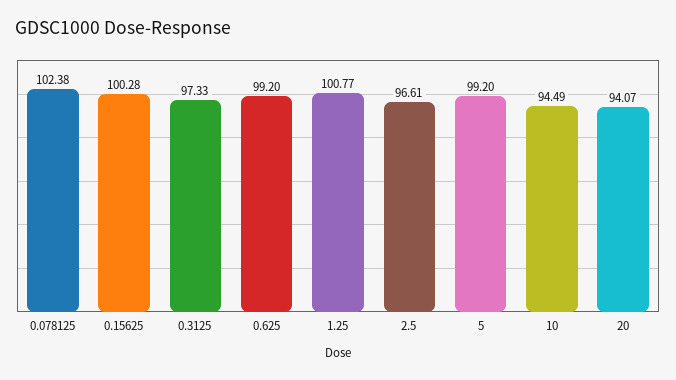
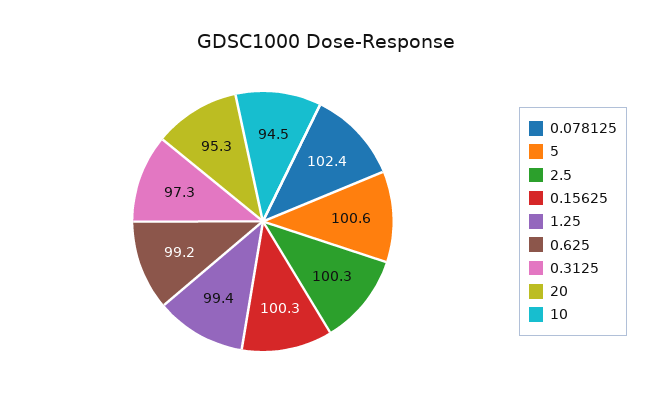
  {
    "0.078125": 102.38,
    "0.15625": 100.28,
    "0.3125": 97.33,
    "0.625": 99.2,
-   "1.25": 100.77,
+   "1.25": 99.4,
-   "2.5": 96.61,
+   "2.5": 100.3,
-   "5": 99.2,
+   "5": 100.6,
    "10": 94.49,
-   "20": 94.07
+   "20": 95.3
  }

